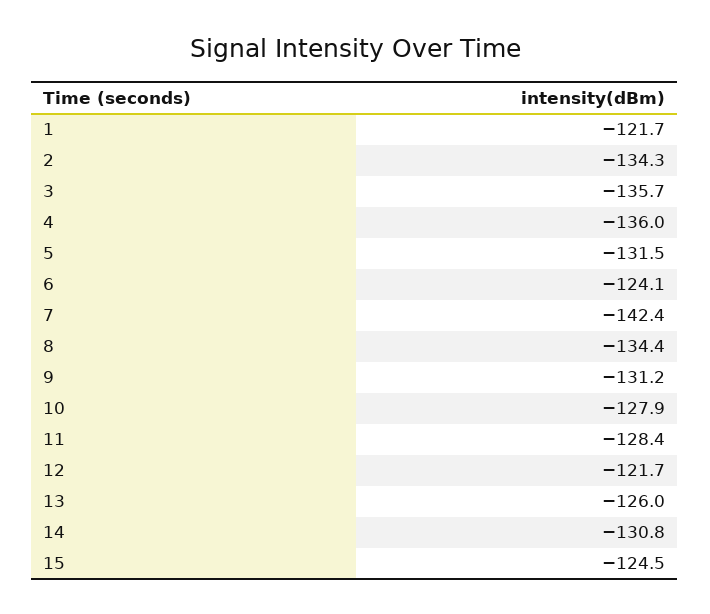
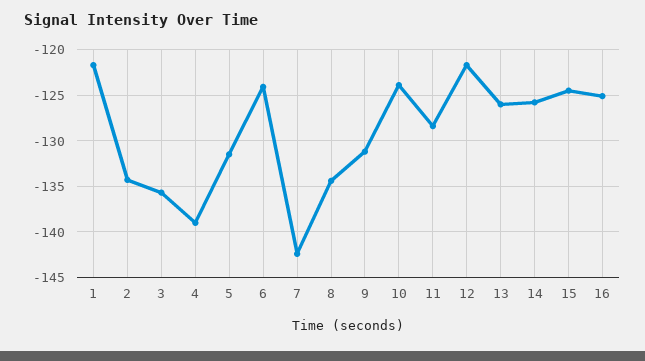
  {
    "1": -121.7,
    "2": -134.3,
    "3": -135.7,
-   "4": -136,
+   "4": -139,
    "5": -131.5,
    "6": -124.1,
    "7": -142.4,
    "8": -134.4,
    "9": -131.2,
-   "10": -127.9,
+   "10": -124,
    "11": -128.4,
    "12": -121.7,
    "13": -126,
-   "14": -130.8,
+   "14": -126,
-   "15": -124.5
+   "15": -124.5,
+   "16": -125
  }

